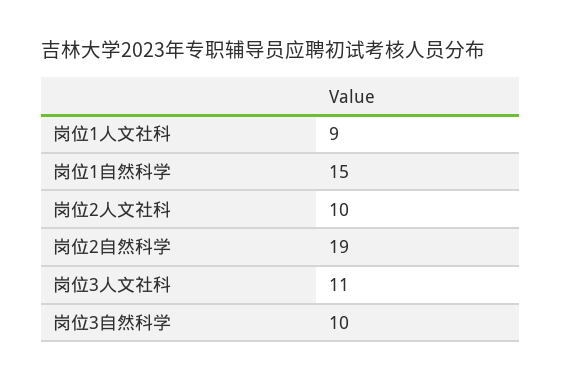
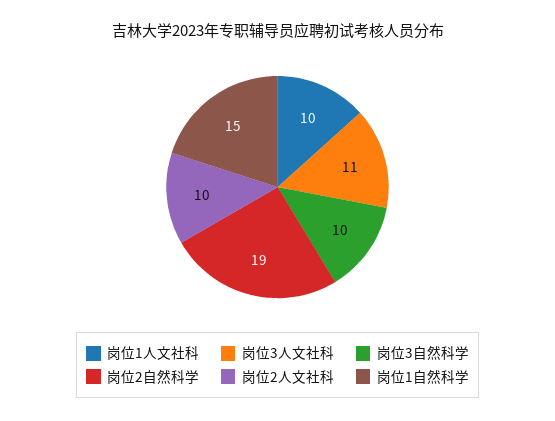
  {
-   "岗位1人文社科": 9,
+   "岗位1人文社科": 10,
    "岗位1自然科学": 15,
    "岗位2人文社科": 10,
    "岗位2自然科学": 19,
    "岗位3人文社科": 11,
    "岗位3自然科学": 10
  }

